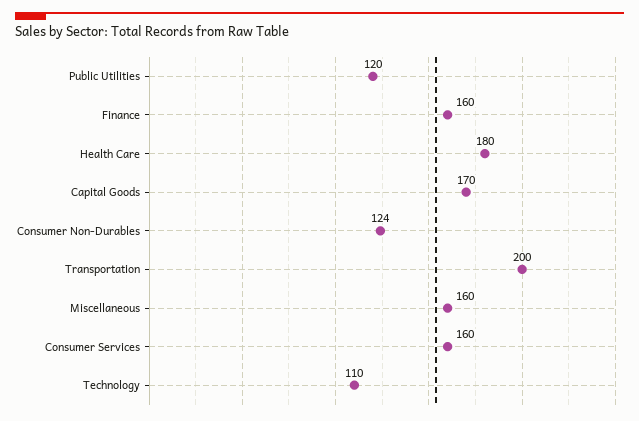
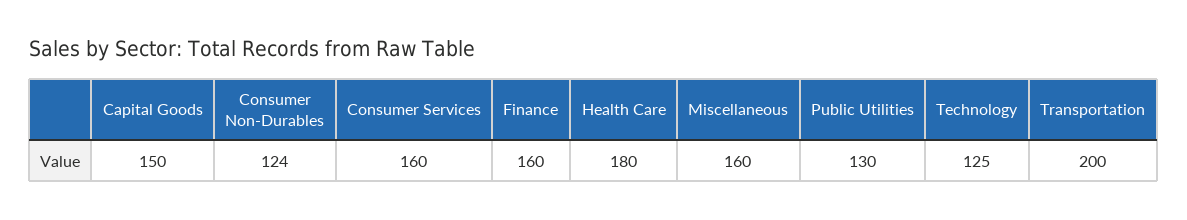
  {
-   "Public Utilities": 120,
+   "Public Utilities": 130,
    "Finance": 160,
    "Health Care": 180,
-   "Capital Goods": 170,
+   "Capital Goods": 150,
    "Consumer Non-Durables": 124,
    "Transportation": 200,
    "Miscellaneous": 160,
    "Consumer Services": 160,
-   "Technology": 110
+   "Technology": 125
  }

